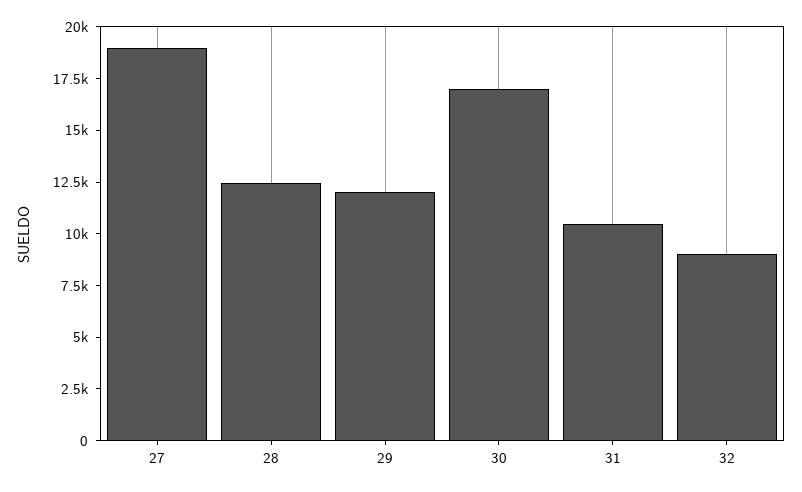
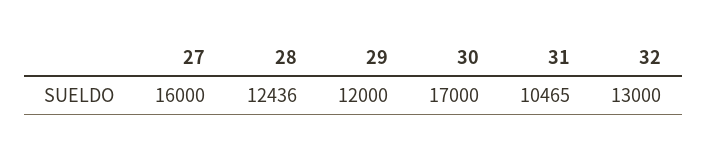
  {
-   "27": 19000,
+   "27": 16000,
    "28": 12436,
    "29": 12000,
    "30": 17000,
    "31": 10465,
-   "32": 9000
+   "32": 13000
  }

